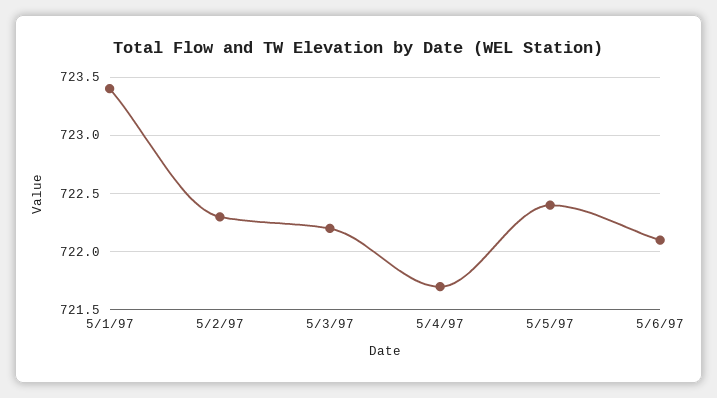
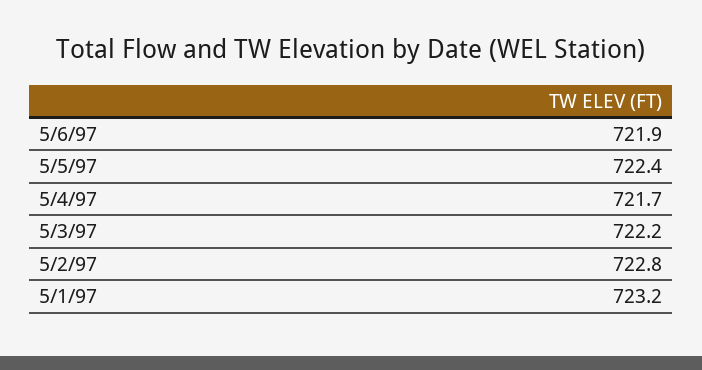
  {
-   "5/1/97": 723.4,
+   "5/1/97": 723.2,
-   "5/2/97": 722.3,
+   "5/2/97": 722.8,
    "5/3/97": 722.2,
    "5/4/97": 721.7,
    "5/5/97": 722.4,
-   "5/6/97": 722.1
+   "5/6/97": 721.9
  }

